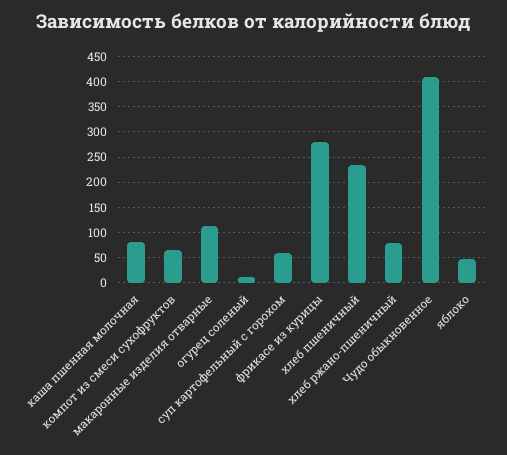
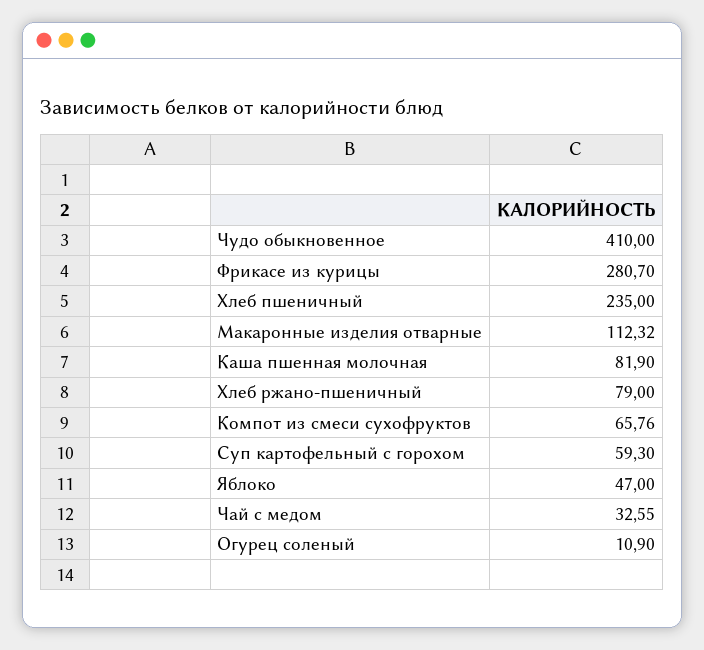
  {
    "каша пшенная молочная": 81.9,
    "компот из смеси сухофруктов": 65.76,
    "макаронные изделия отварные": 112.32,
    "огурец соленый": 10.9,
    "суп картофельный с горохом": 59.3,
    "фрикасе из курицы": 280.7,
    "хлеб пшеничный": 235,
    "хлеб ржано-пшеничный": 79,
    "Чудо обыкновенное": 410,
-   "яблоко": 47
+   "яблоко": 47,
+   "Чай с медом": 32.55
  }

